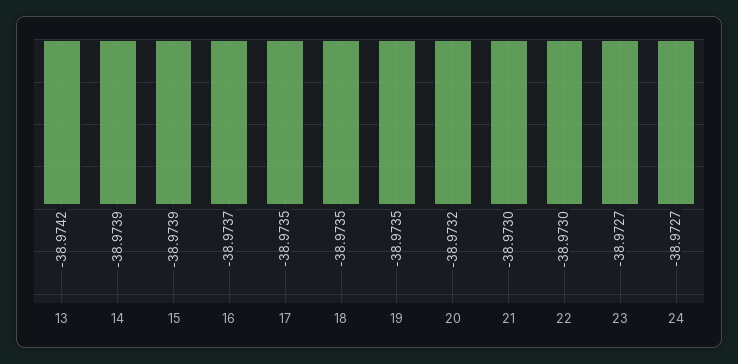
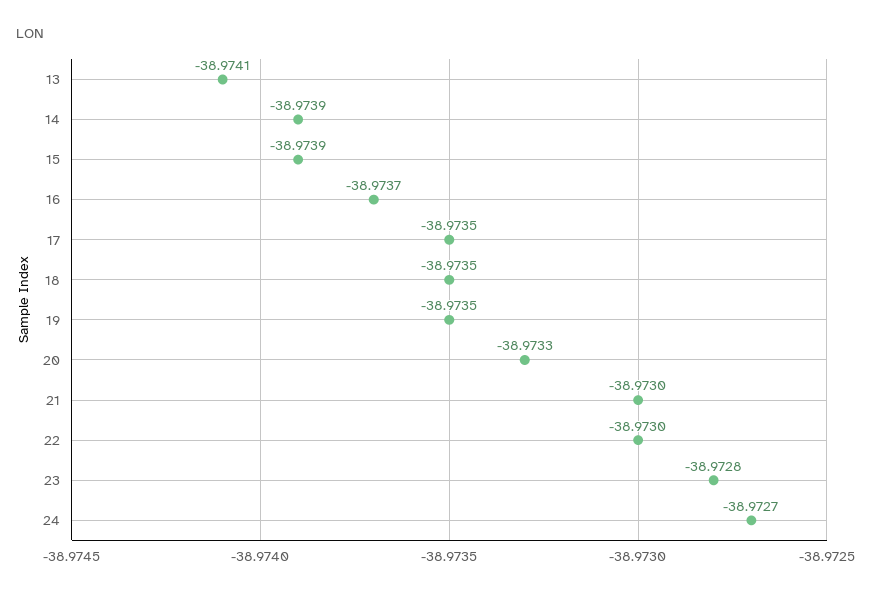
  {
-   "13": -38.9742,
+   "13": -38.9741,
    "14": -38.9739,
    "15": -38.9739,
    "16": -38.9737,
    "17": -38.9735,
    "18": -38.9735,
    "19": -38.9735,
-   "20": -38.9732,
+   "20": -38.9733,
    "21": -38.973,
    "22": -38.973,
-   "23": -38.9727,
+   "23": -38.9728,
    "24": -38.9727
  }

